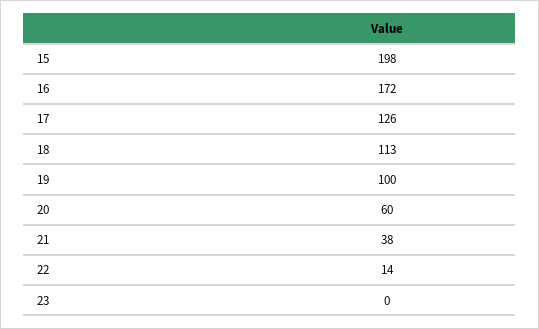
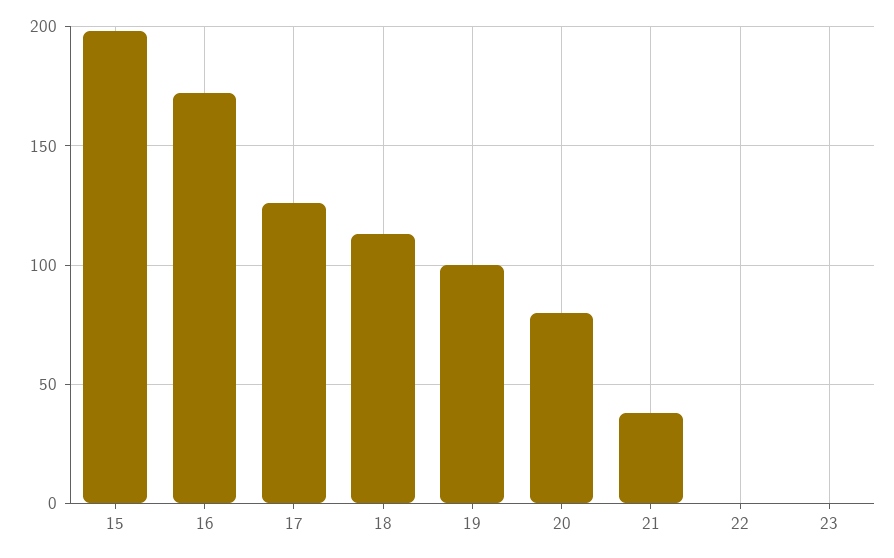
  {
    "15": 198,
    "16": 172,
    "17": 126,
    "18": 113,
    "19": 100,
-   "20": 60,
+   "20": 80,
    "21": 38,
-   "22": 14,
+   "22": 0,
    "23": 0
  }

